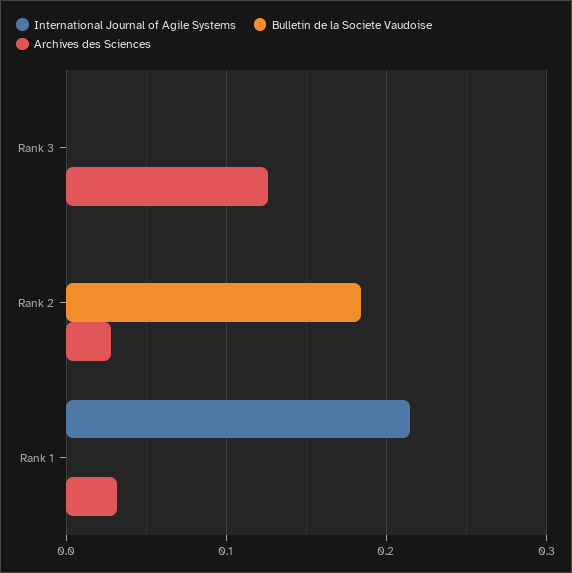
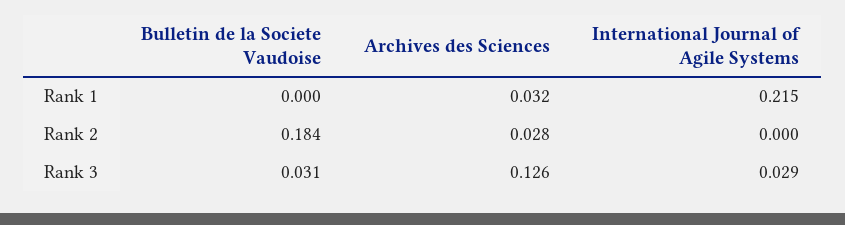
  {
    "International Journal of Agile Systems": {
-     "Rank 3": 0,
+     "Rank 3": 0.029,
      "Rank 2": 0,
      "Rank 1": 0.215
    },
    "Bulletin de la Societe Vaudoise": {
-     "Rank 3": 0,
+     "Rank 3": 0.031,
      "Rank 2": 0.184,
      "Rank 1": 0
    },
    "Archives des Sciences": {
      "Rank 3": 0.126,
      "Rank 2": 0.028,
      "Rank 1": 0.032
    }
  }

